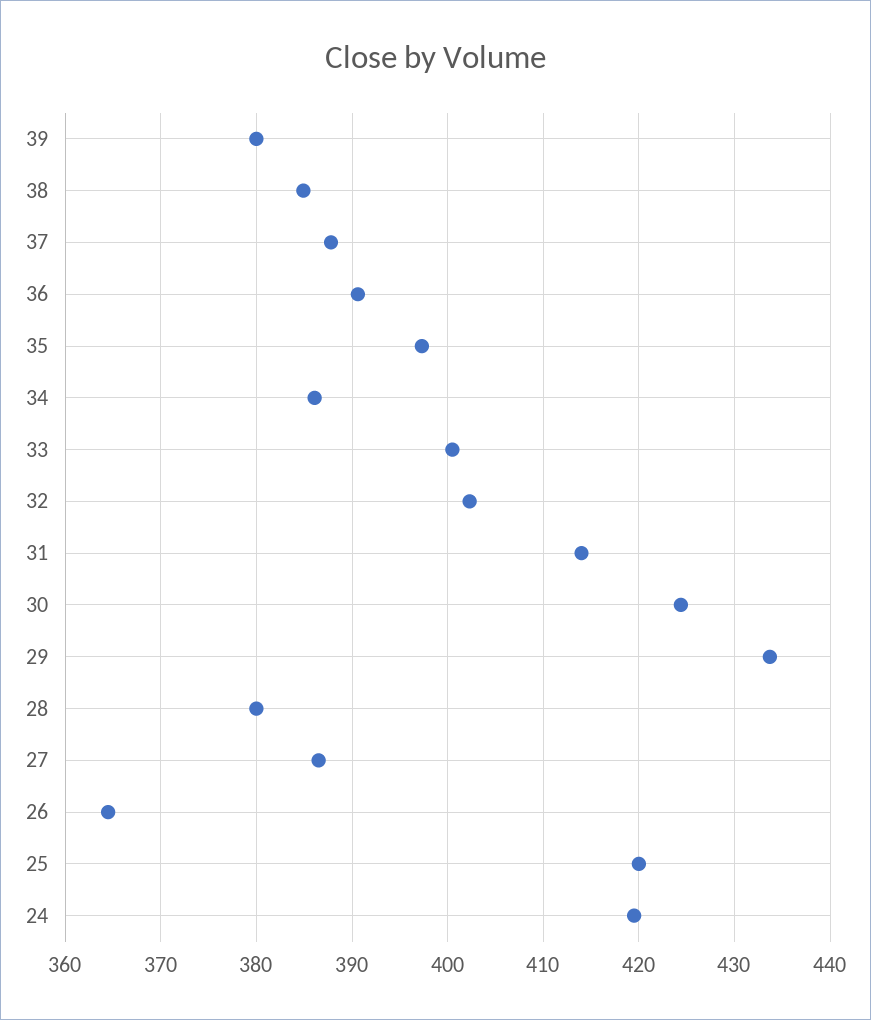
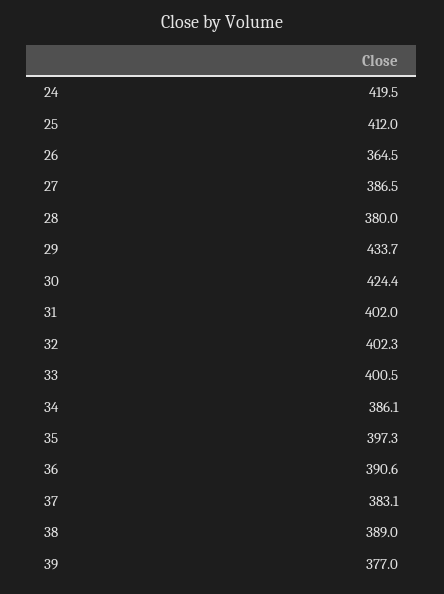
  {
-   "39": 380,
+   "39": 377,
-   "38": 385,
+   "38": 389,
-   "37": 388,
+   "37": 383.1,
    "36": 390.6,
    "35": 397.3,
    "34": 386.1,
    "33": 400.5,
    "32": 402.3,
-   "31": 414,
+   "31": 402,
    "30": 424.4,
    "29": 433.7,
    "28": 380,
    "27": 386.5,
    "26": 364.5,
-   "25": 420,
+   "25": 412,
    "24": 419.5
  }

